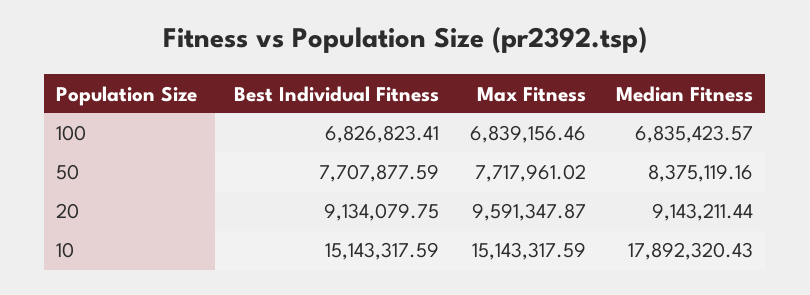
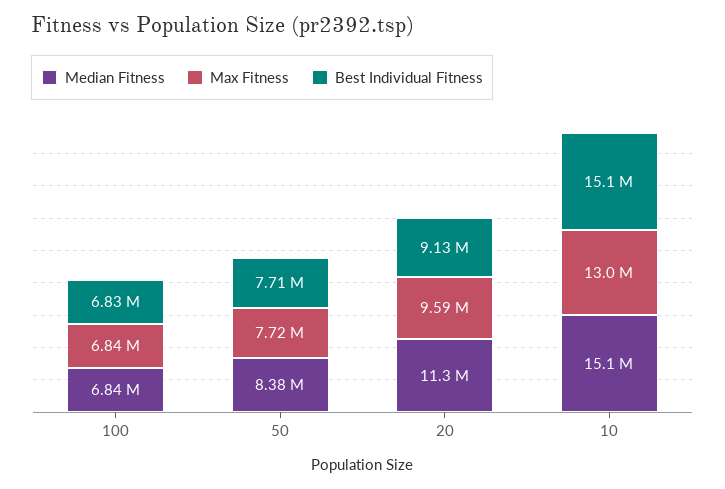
  {
    "Best Individual Fitness": {
      "100": 6826823.41,
      "50": 7707877.59,
      "20": 9134079.75,
      "10": 15143317.59
    },
    "Max Fitness": {
      "100": 6839156.46,
      "50": 7717961.02,
      "20": 9591347.87,
-     "10": 15143317.59
+     "10": 13000000
    },
    "Median Fitness": {
      "100": 6835423.57,
      "50": 8375119.16,
-     "20": 9143211.44,
+     "20": 11300000,
-     "10": 17892320.43
+     "10": 15100000
    }
  }

